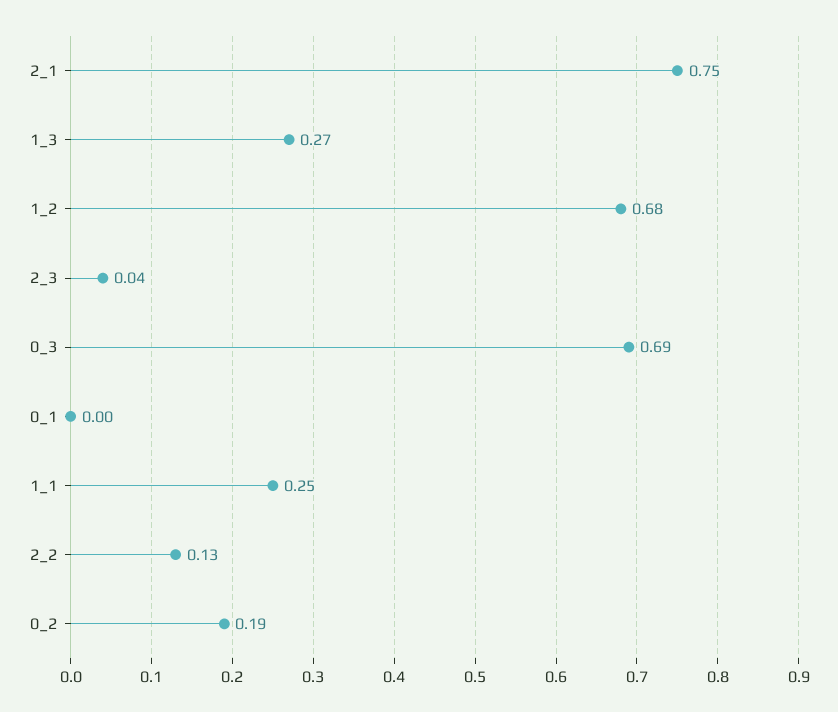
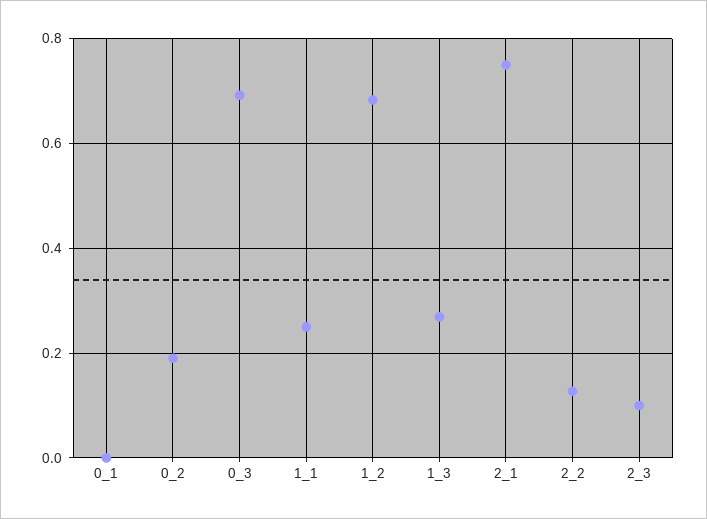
  {
    "2_1": 0.75,
    "1_3": 0.27,
    "1_2": 0.68,
-   "2_3": 0.04,
+   "2_3": 0.1,
    "0_3": 0.69,
    "0_1": 0,
    "1_1": 0.25,
    "2_2": 0.13,
    "0_2": 0.19
  }

